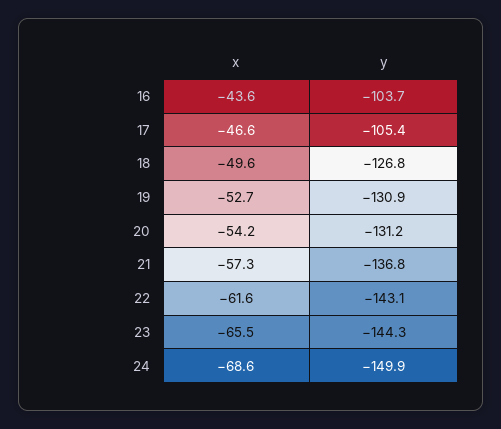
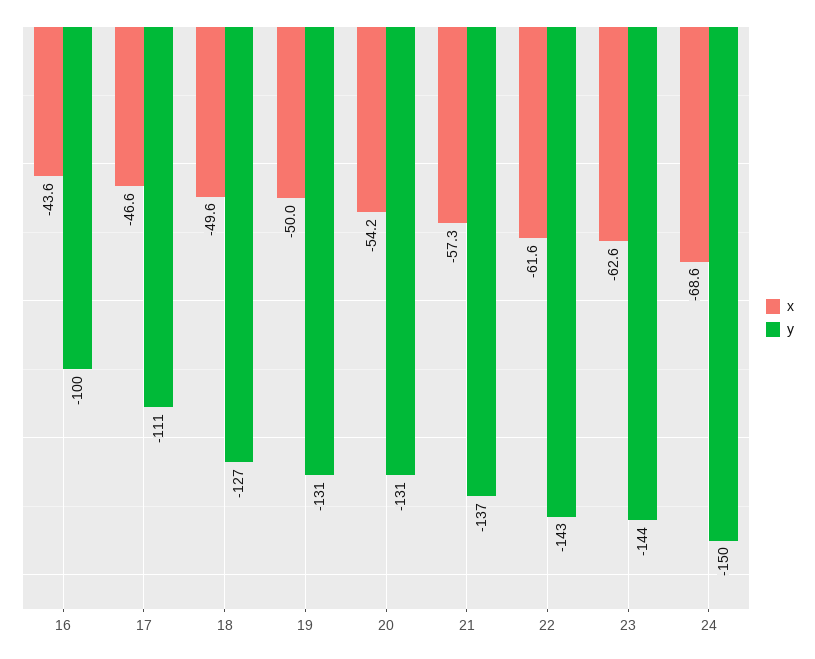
  {
    "x": {
      "16": -43.6,
      "17": -46.6,
      "18": -49.6,
-     "19": -52.7,
+     "19": -50,
      "20": -54.2,
      "21": -57.3,
      "22": -61.6,
-     "23": -65.5,
+     "23": -62.6,
      "24": -68.6
    },
    "y": {
-     "16": -103.7,
+     "16": -100,
-     "17": -105.4,
+     "17": -111,
      "18": -126.8,
      "19": -130.9,
      "20": -131.2,
      "21": -136.8,
      "22": -143.1,
      "23": -144.3,
      "24": -149.9
    }
  }

